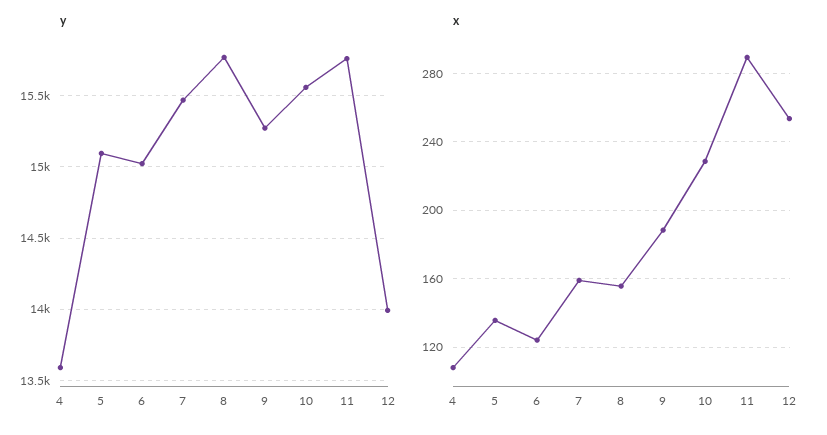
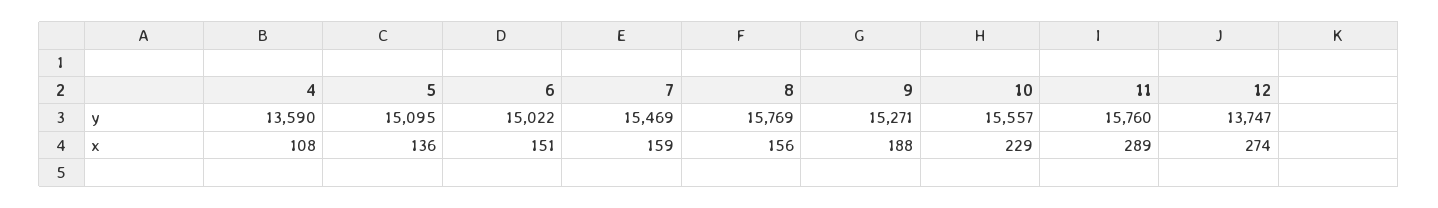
  {
    "y": {
      "4": 13590,
      "5": 15095,
      "6": 15022,
      "7": 15469,
      "8": 15769,
      "9": 15271,
      "10": 15557,
      "11": 15760,
-     "12": 14000
+     "12": 13747
    },
    "x": {
      "4": 108,
      "5": 136,
-     "6": 125,
+     "6": 151,
      "7": 159,
      "8": 156,
      "9": 188,
      "10": 229,
      "11": 289,
-     "12": 255
+     "12": 274
    }
  }

